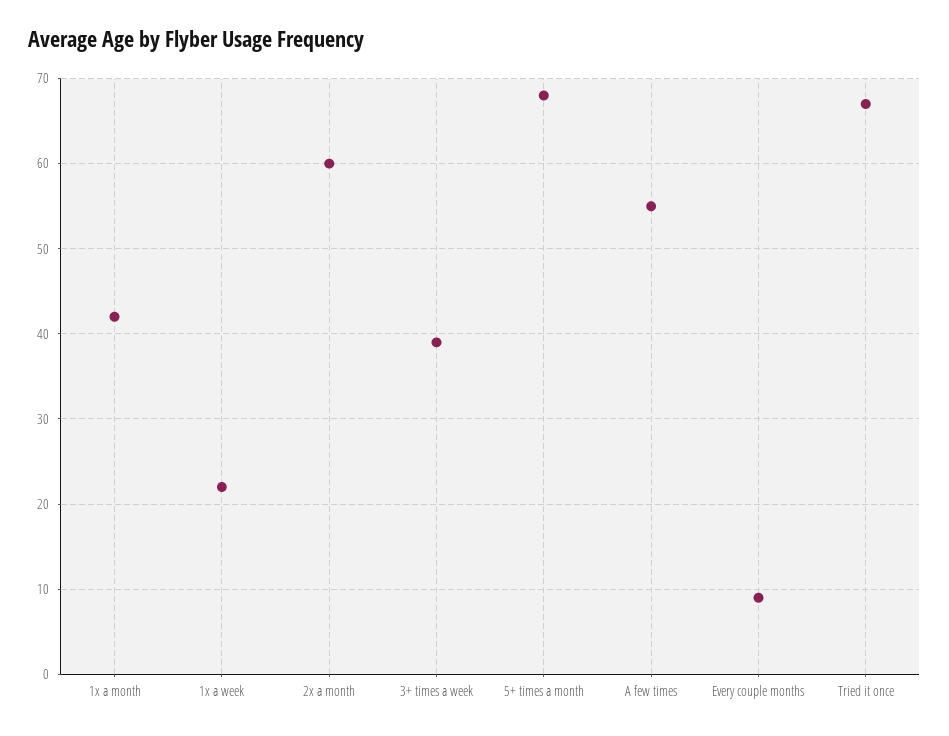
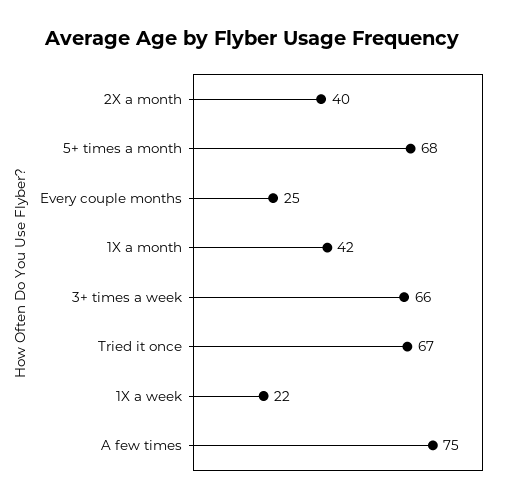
  {
    "1x a month": 42,
    "1x a week": 22,
-   "2x a month": 60,
+   "2x a month": 40,
-   "3+ times a week": 39,
+   "3+ times a week": 66,
    "5+ times a month": 68,
-   "A few times": 55,
+   "A few times": 75,
-   "Every couple months": 9,
+   "Every couple months": 25,
    "Tried it once": 67
  }

